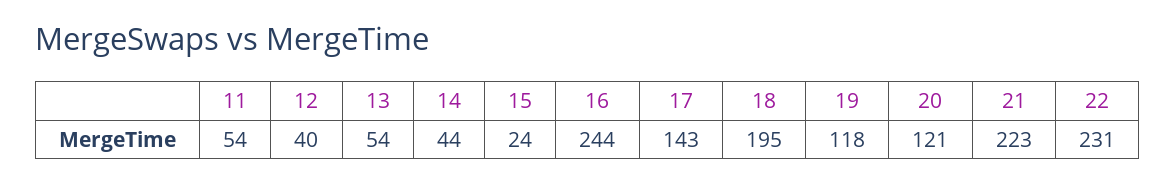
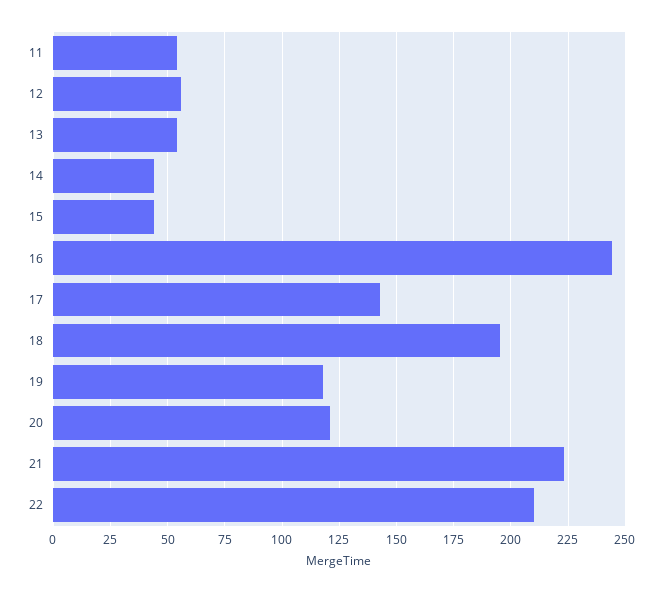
  {
    "11": 54,
-   "12": 40,
+   "12": 55,
    "13": 54,
    "14": 44,
-   "15": 24,
+   "15": 45,
    "16": 244,
    "17": 143,
    "18": 195,
    "19": 118,
    "20": 121,
    "21": 223,
-   "22": 231
+   "22": 210
  }

